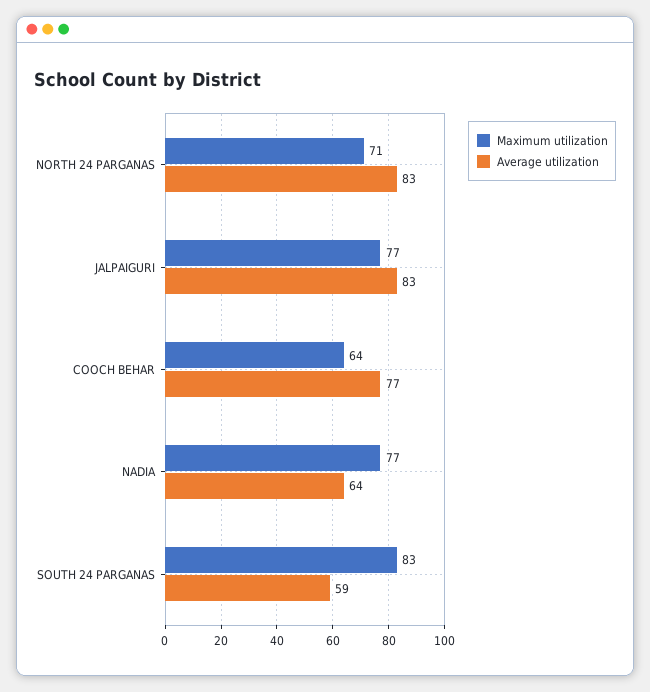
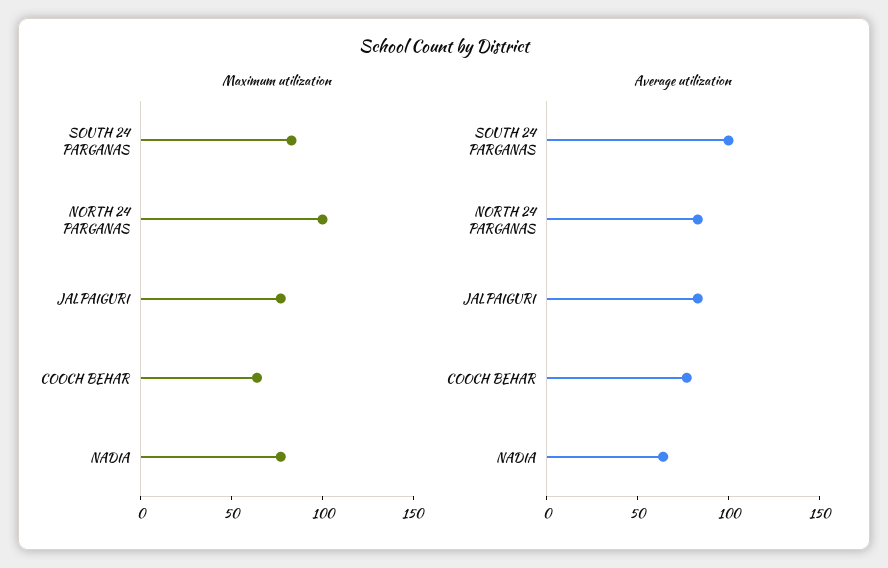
  {
    "Maximum utilization": {
-     "NORTH 24 PARGANAS": 71,
+     "NORTH 24 PARGANAS": 100,
      "JALPAIGURI": 77,
      "COOCH BEHAR": 64,
      "NADIA": 77,
      "SOUTH 24 PARGANAS": 83
    },
    "Average utilization": {
      "NORTH 24 PARGANAS": 83,
      "JALPAIGURI": 83,
      "COOCH BEHAR": 77,
      "NADIA": 64,
-     "SOUTH 24 PARGANAS": 59
+     "SOUTH 24 PARGANAS": 100
    }
  }

